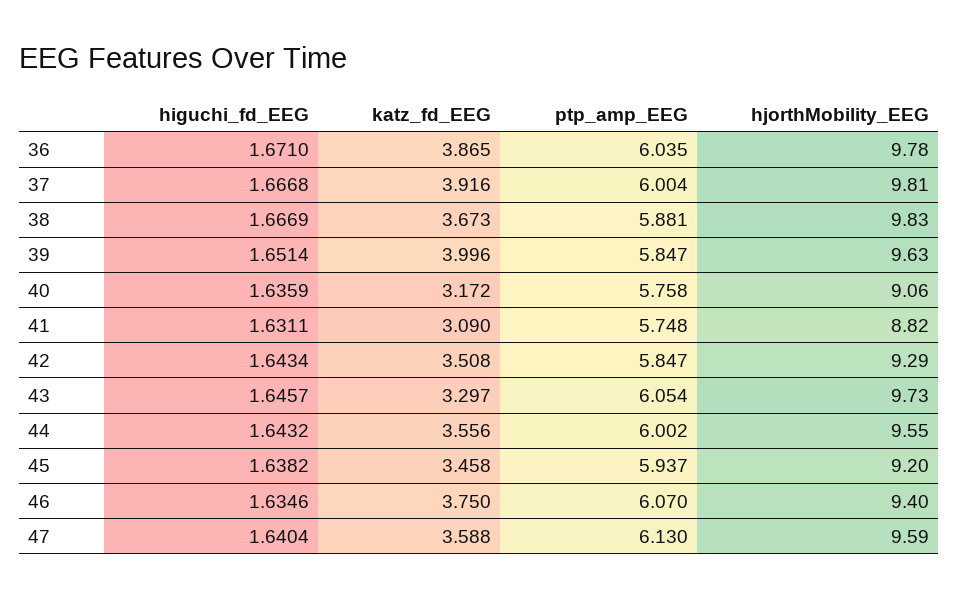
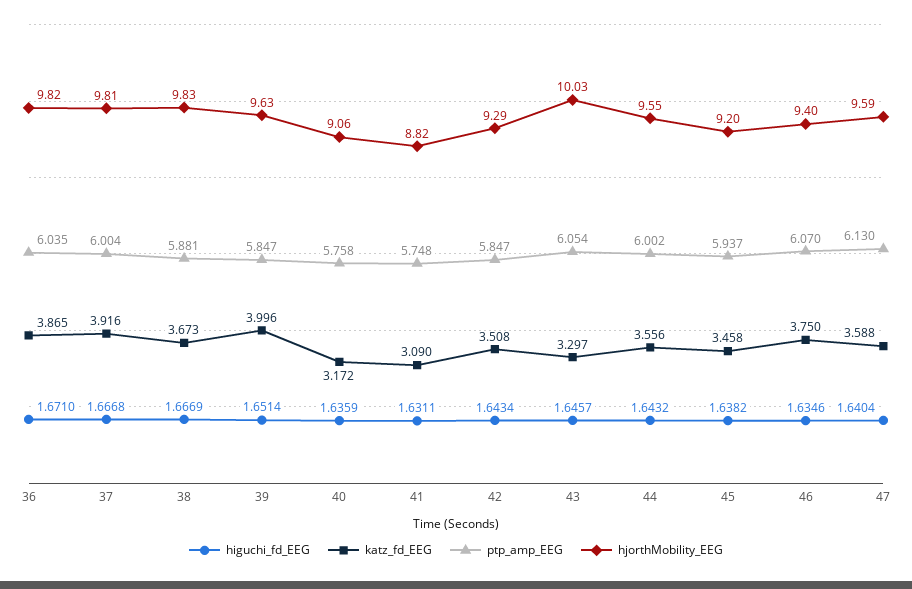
  {
    "higuchi_fd_EEG": {
      "36": 1.671,
      "37": 1.6668,
      "38": 1.6669,
      "39": 1.6514,
      "40": 1.6359,
      "41": 1.6311,
      "42": 1.6434,
      "43": 1.6457,
      "44": 1.6432,
      "45": 1.6382,
      "46": 1.6346,
      "47": 1.6404
    },
    "katz_fd_EEG": {
      "36": 3.865,
      "37": 3.916,
      "38": 3.673,
      "39": 3.996,
      "40": 3.172,
      "41": 3.09,
      "42": 3.508,
      "43": 3.297,
      "44": 3.556,
      "45": 3.458,
      "46": 3.75,
      "47": 3.588
    },
    "ptp_amp_EEG": {
      "36": 6.035,
      "37": 6.004,
      "38": 5.881,
      "39": 5.847,
      "40": 5.758,
      "41": 5.748,
      "42": 5.847,
      "43": 6.054,
      "44": 6.002,
      "45": 5.937,
      "46": 6.07,
      "47": 6.13
    },
    "hjorthMobility_EEG": {
-     "36": 9.78,
+     "36": 9.82,
      "37": 9.81,
      "38": 9.83,
      "39": 9.63,
      "40": 9.06,
      "41": 8.82,
      "42": 9.29,
-     "43": 9.73,
+     "43": 10.03,
      "44": 9.55,
      "45": 9.2,
      "46": 9.4,
      "47": 9.59
    }
  }

